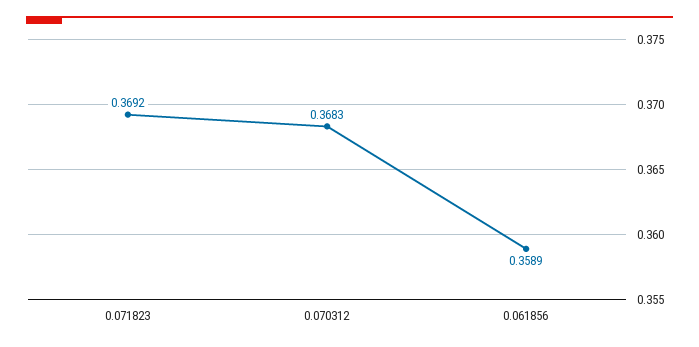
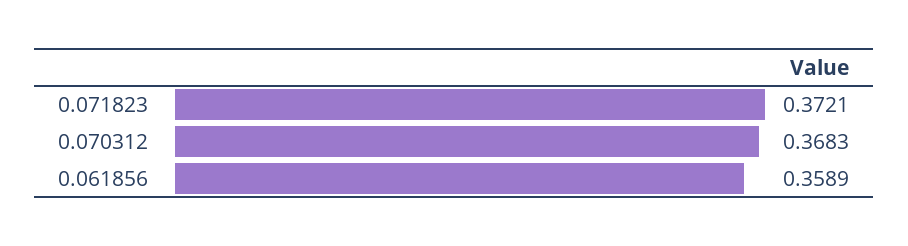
  {
-   "0.071823": 0.3692,
+   "0.071823": 0.3721,
    "0.070312": 0.3683,
    "0.061856": 0.3589
  }

